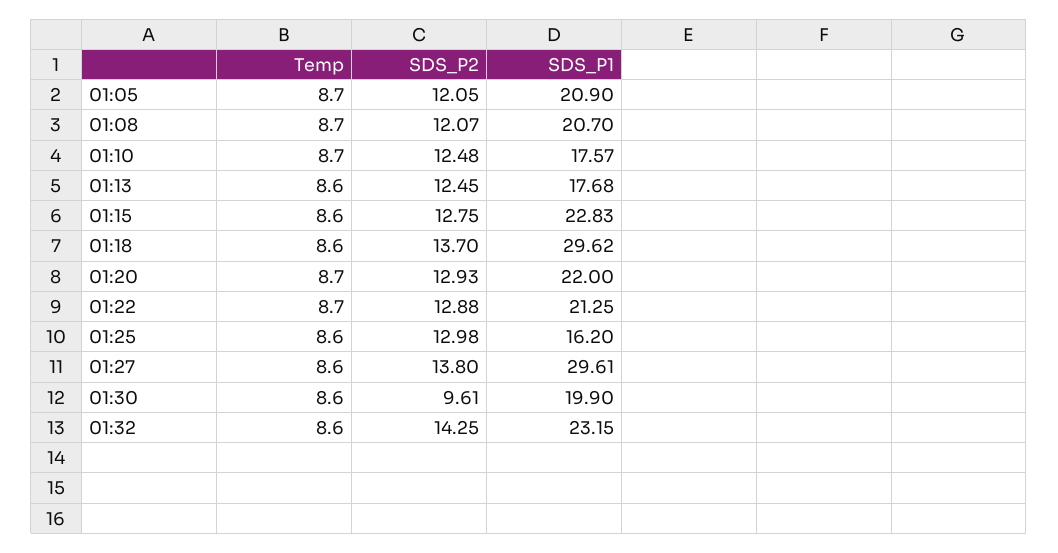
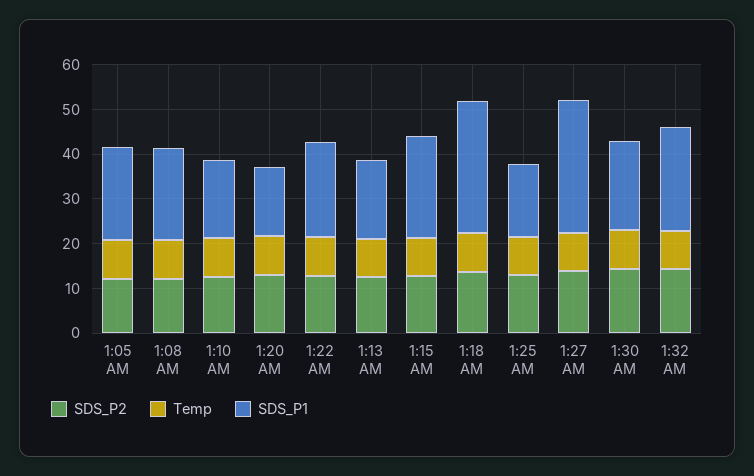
  {
    "Temp": {
      "01:05": 8.7,
      "01:08": 8.7,
      "01:10": 8.7,
      "01:13": 8.6,
      "01:15": 8.6,
      "01:18": 8.6,
      "01:20": 8.7,
      "01:22": 8.7,
      "01:25": 8.6,
      "01:27": 8.6,
      "01:30": 8.6,
      "01:32": 8.6
    },
    "SDS_P2": {
      "01:05": 12.05,
      "01:08": 12.07,
      "01:10": 12.48,
      "01:13": 12.45,
      "01:15": 12.75,
      "01:18": 13.7,
      "01:20": 12.93,
      "01:22": 12.88,
      "01:25": 12.98,
      "01:27": 13.8,
-     "01:30": 9.61,
+     "01:30": 14,
      "01:32": 14.25
    },
    "SDS_P1": {
      "01:05": 20.9,
      "01:08": 20.7,
      "01:10": 17.57,
      "01:13": 17.68,
      "01:15": 22.83,
      "01:18": 29.62,
-     "01:20": 22,
+     "01:20": 16,
      "01:22": 21.25,
      "01:25": 16.2,
      "01:27": 29.61,
      "01:30": 19.9,
      "01:32": 23.15
    }
  }

